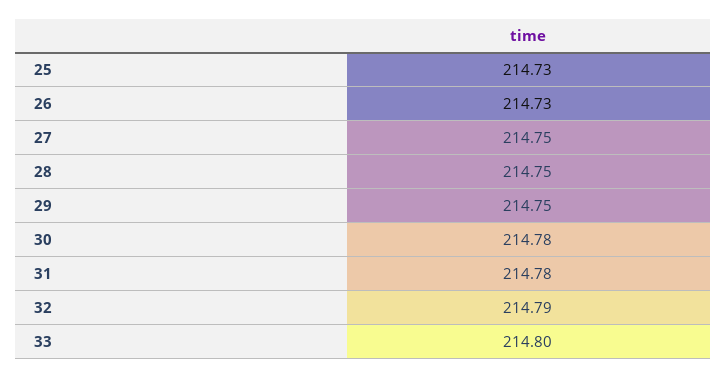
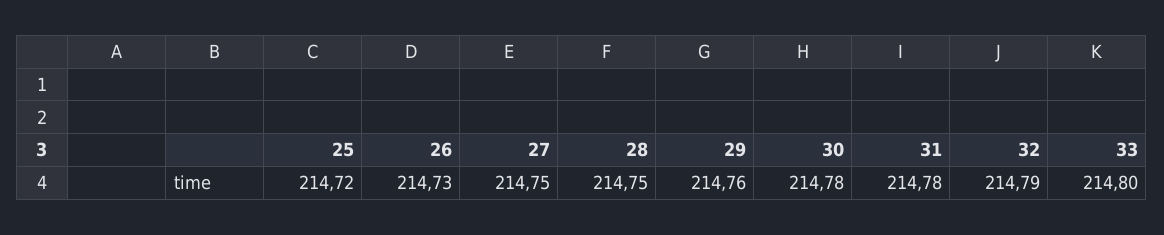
  {
-   "25": 214.73,
+   "25": 214.72,
    "26": 214.73,
    "27": 214.75,
    "28": 214.75,
-   "29": 214.75,
+   "29": 214.76,
    "30": 214.78,
    "31": 214.78,
    "32": 214.79,
    "33": 214.8
  }

